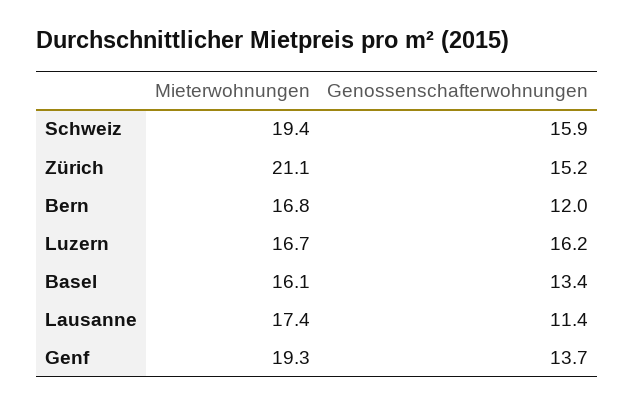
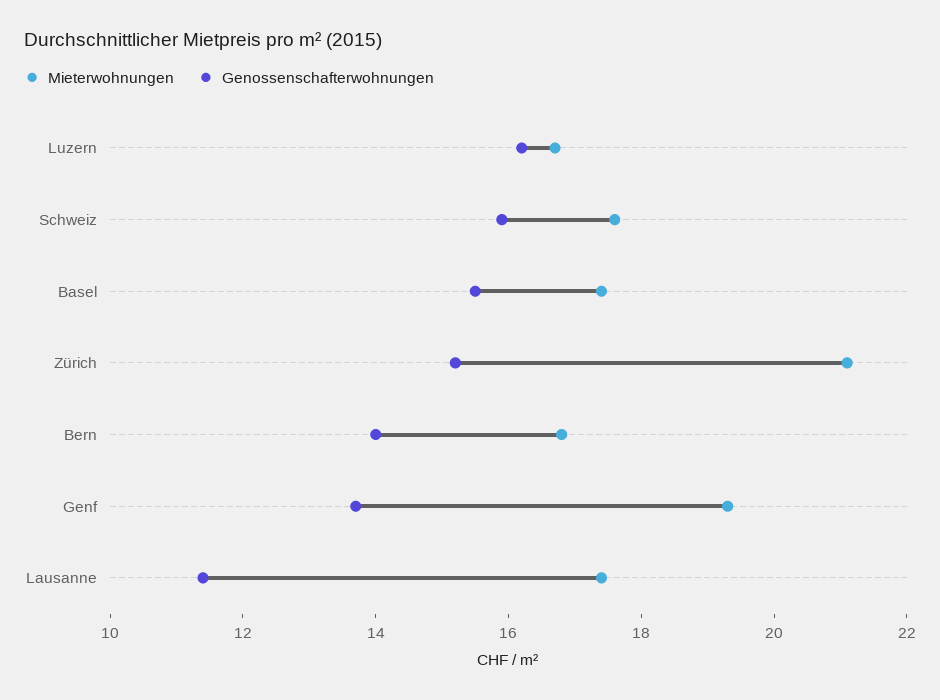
  {
    "Mieterwohnungen": {
-     "Schweiz": 19.4,
+     "Schweiz": 17.5,
      "Zürich": 21.1,
      "Bern": 16.8,
      "Luzern": 16.7,
-     "Basel": 16.1,
+     "Basel": 17.5,
      "Lausanne": 17.4,
      "Genf": 19.3
    },
    "Genossenschafterwohnungen": {
      "Schweiz": 15.9,
      "Zürich": 15.2,
-     "Bern": 12,
+     "Bern": 14,
      "Luzern": 16.2,
-     "Basel": 13.4,
+     "Basel": 15.5,
      "Lausanne": 11.4,
      "Genf": 13.7
    }
  }

